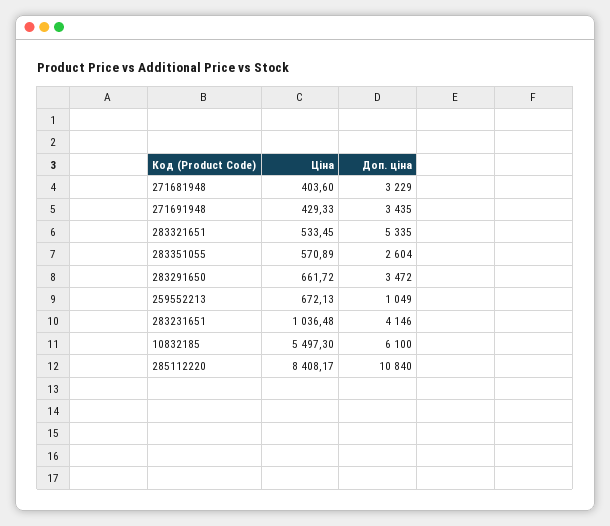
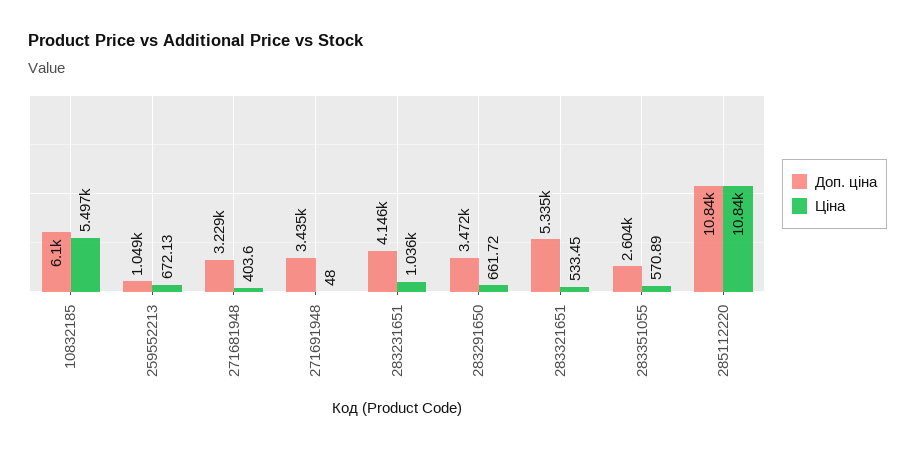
  {
    "Ціна": {
      "271681948": 403.6,
-     "271691948": 429.33,
+     "271691948": 48,
      "283321651": 533.45,
      "283351055": 570.89,
      "283291650": 661.72,
      "259552213": 672.13,
      "283231651": 1036.48,
      "10832185": 5497.3,
-     "285112220": 8408.17
+     "285112220": 10840
    },
    "Доп. ціна": {
      "271681948": 3229,
      "271691948": 3435,
      "283321651": 5335,
      "283351055": 2604,
      "283291650": 3472,
      "259552213": 1049,
      "283231651": 4146,
      "10832185": 6100,
      "285112220": 10840
    }
  }

